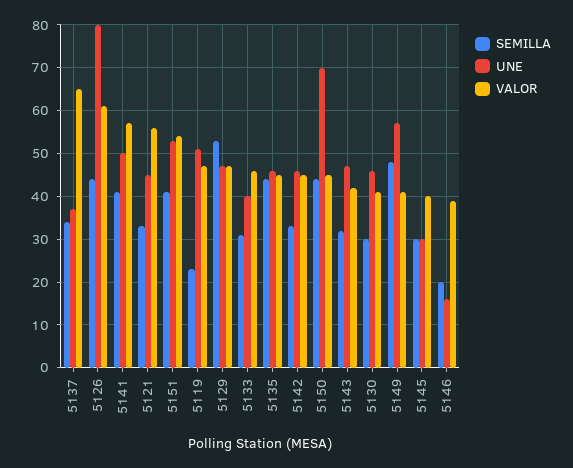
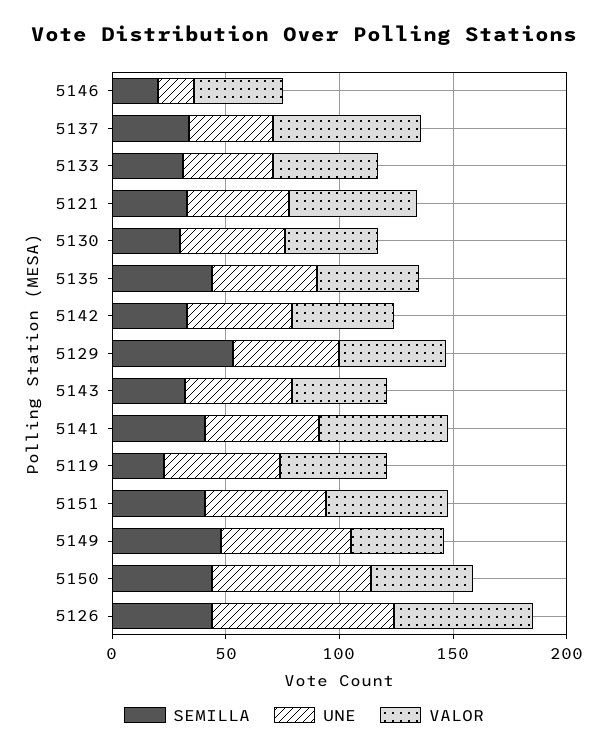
  {
    "SEMILLA": {
      "5137": 35,
      "5126": 45,
      "5141": 40,
      "5121": 35,
      "5151": 40,
      "5119": 25,
      "5129": 55,
      "5133": 30,
      "5135": 45,
      "5142": 35,
      "5150": 45,
      "5143": 30,
      "5130": 30,
      "5149": 50,
-     "5145": 30,
      "5146": 20
    },
    "UNE": {
      "5137": 35,
      "5126": 80,
      "5141": 50,
      "5121": 45,
      "5151": 55,
      "5119": 50,
      "5129": 45,
      "5133": 40,
      "5135": 45,
      "5142": 45,
      "5150": 70,
      "5143": 45,
      "5130": 45,
      "5149": 55,
-     "5145": 30,
      "5146": 15
    },
    "VALOR": {
      "5137": 65,
      "5126": 60,
      "5141": 55,
      "5121": 55,
      "5151": 55,
      "5119": 45,
      "5129": 45,
      "5133": 45,
      "5135": 45,
      "5142": 45,
      "5150": 45,
      "5143": 40,
      "5130": 40,
      "5149": 40,
-     "5145": 40,
      "5146": 40
    }
  }

